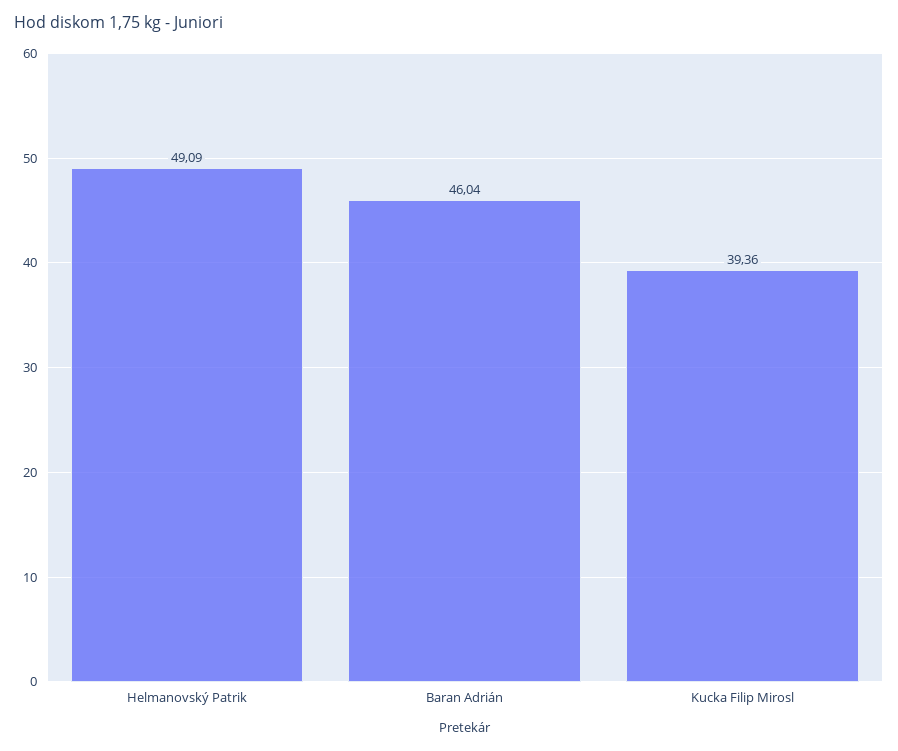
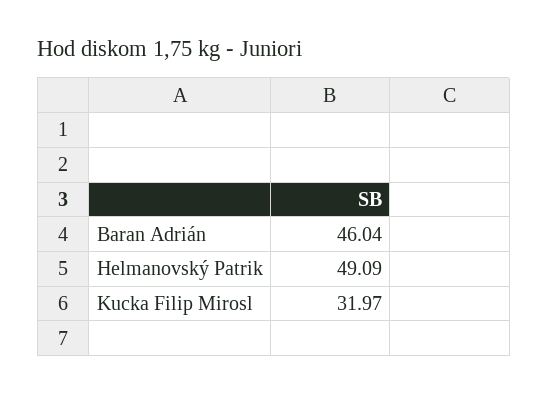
  {
    "Helmanovský Patrik": 49.09,
    "Baran Adrián": 46.04,
-   "Kucka Filip Mirosl": 39.36
+   "Kucka Filip Mirosl": 31.97
  }

